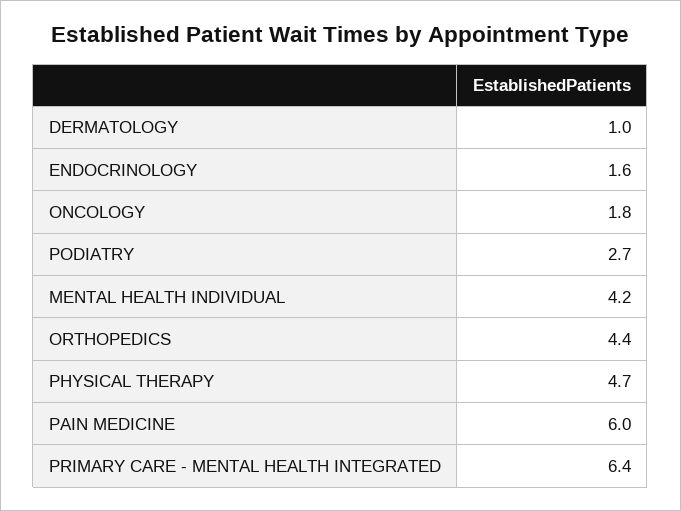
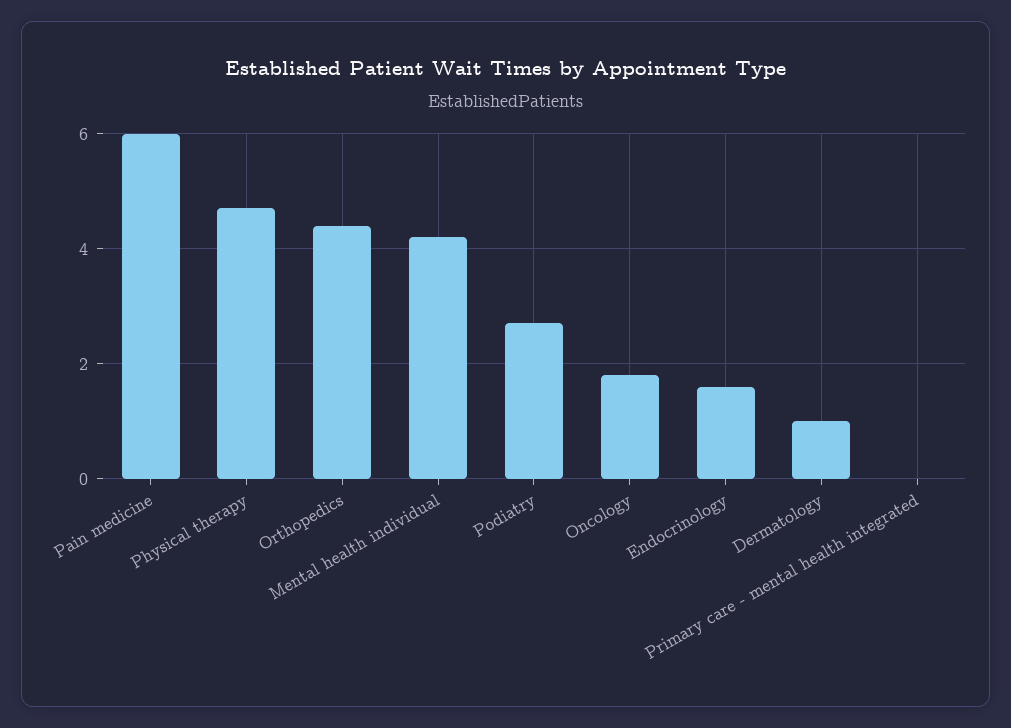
  {
    "DERMATOLOGY": 1,
    "ENDOCRINOLOGY": 1.6,
    "ONCOLOGY": 1.8,
    "PODIATRY": 2.7,
    "MENTAL HEALTH INDIVIDUAL": 4.2,
    "ORTHOPEDICS": 4.4,
    "PHYSICAL THERAPY": 4.7,
    "PAIN MEDICINE": 6,
-   "PRIMARY CARE - MENTAL HEALTH INTEGRATED": 6.4
+   "PRIMARY CARE - MENTAL HEALTH INTEGRATED": 0
  }

